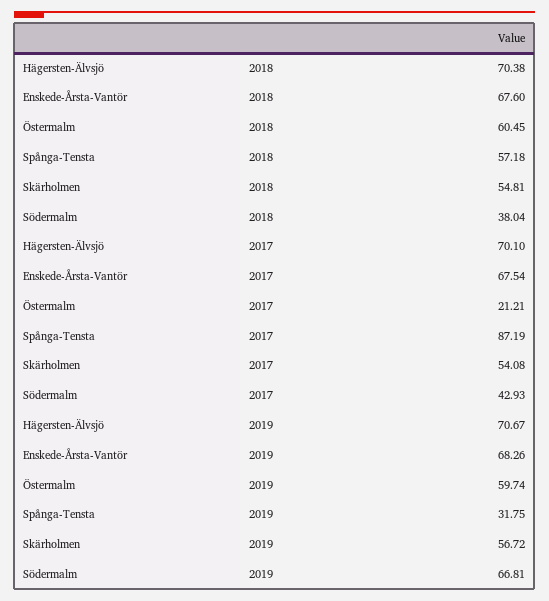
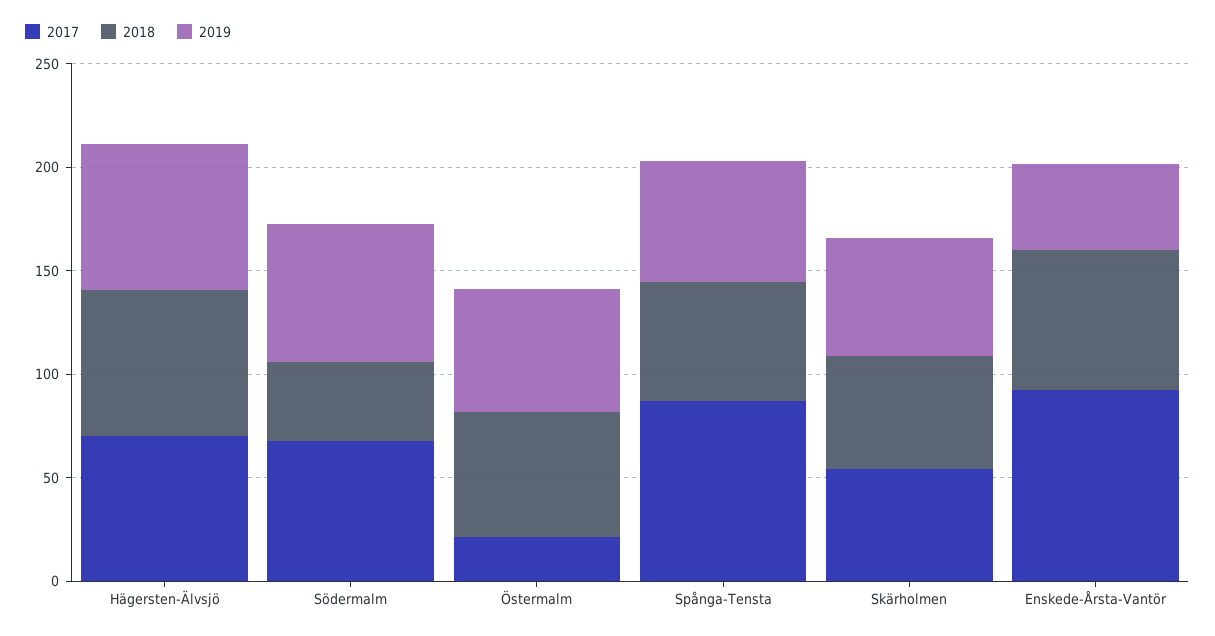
  {
    "2018": {
      "Hägersten-Älvsjö": 70.38,
      "Enskede-Årsta-Vantör": 67.6,
      "Östermalm": 60.45,
      "Spånga-Tensta": 57.18,
      "Skärholmen": 54.81,
      "Södermalm": 38.04
    },
    "2017": {
      "Hägersten-Älvsjö": 70.1,
-     "Enskede-Årsta-Vantör": 67.54,
+     "Enskede-Årsta-Vantör": 90,
      "Östermalm": 21.21,
      "Spånga-Tensta": 87.19,
      "Skärholmen": 54.08,
-     "Södermalm": 42.93
+     "Södermalm": 70
    },
    "2019": {
      "Hägersten-Älvsjö": 70.67,
-     "Enskede-Årsta-Vantör": 68.26,
+     "Enskede-Årsta-Vantör": 40,
      "Östermalm": 59.74,
-     "Spånga-Tensta": 31.75,
+     "Spånga-Tensta": 60,
      "Skärholmen": 56.72,
      "Södermalm": 66.81
    }
  }

